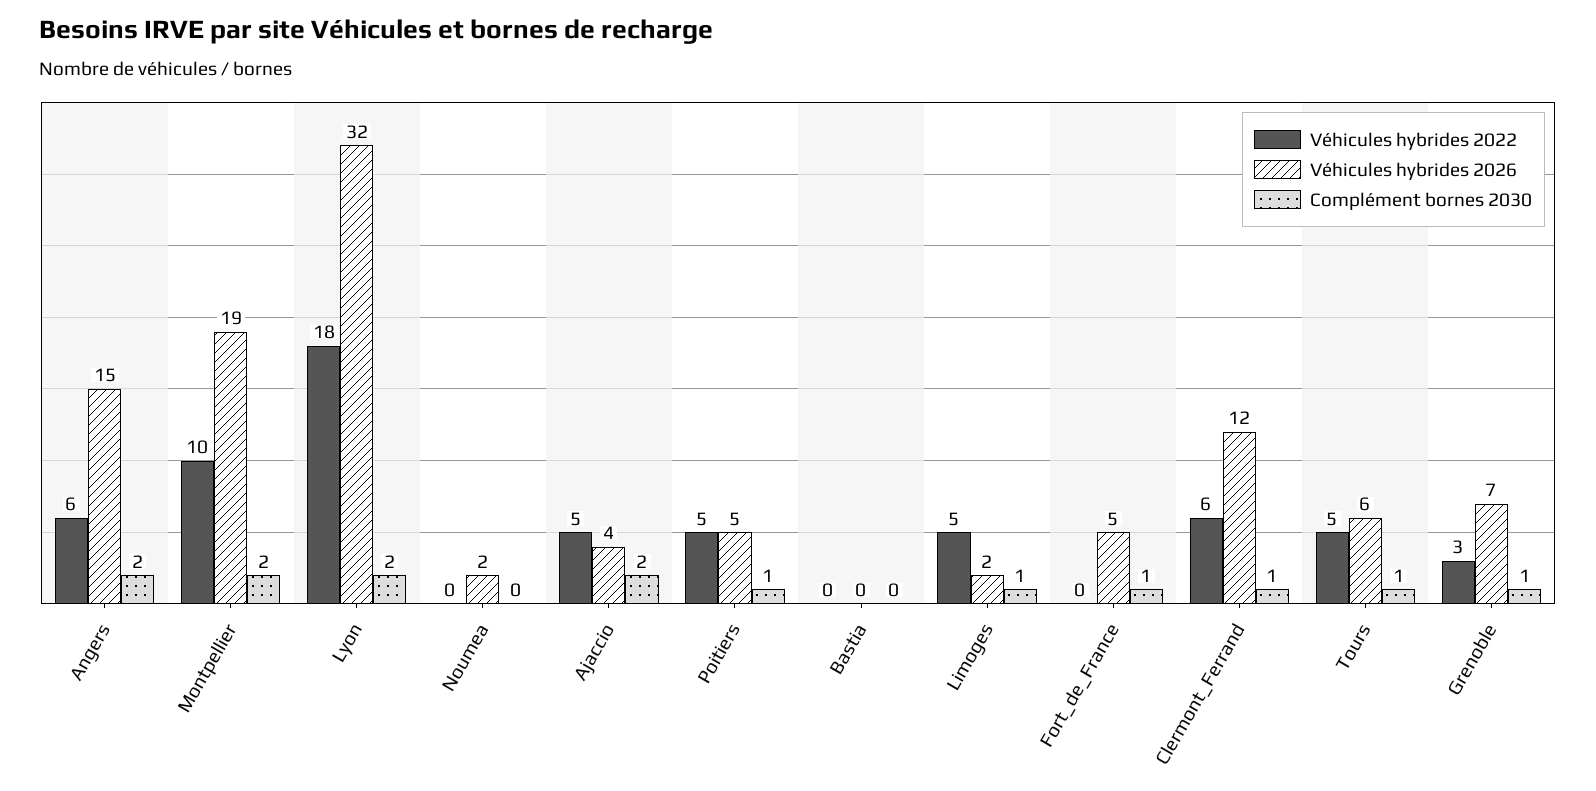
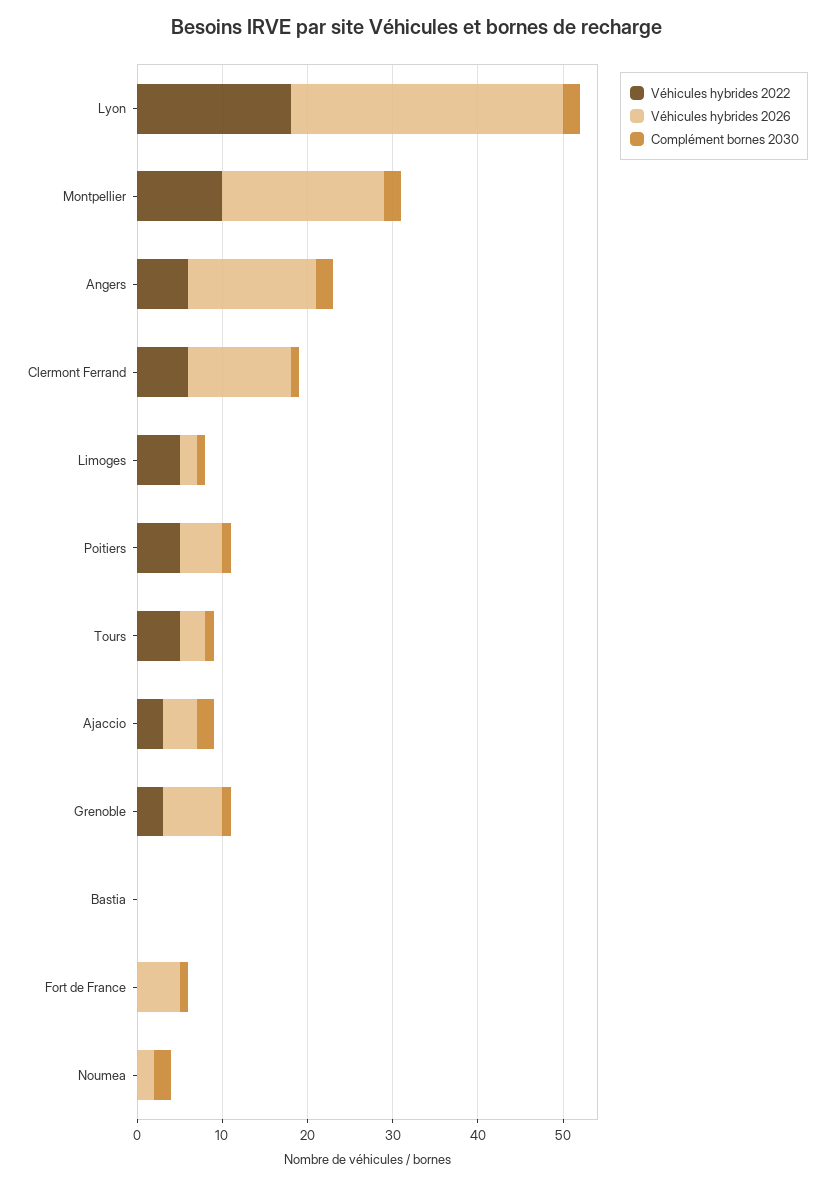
  {
    "Véhicules hybrides 2022": {
      "Angers": 6,
      "Montpellier": 10,
      "Lyon": 18,
      "Noumea": 0,
-     "Ajaccio": 5,
+     "Ajaccio": 3,
      "Poitiers": 5,
      "Bastia": 0,
      "Limoges": 5,
      "Fort_de_France": 0,
      "Clermont_Ferrand": 6,
      "Tours": 5,
      "Grenoble": 3
    },
    "Véhicules hybrides 2026": {
      "Angers": 15,
      "Montpellier": 19,
      "Lyon": 32,
      "Noumea": 2,
      "Ajaccio": 4,
      "Poitiers": 5,
      "Bastia": 0,
      "Limoges": 2,
      "Fort_de_France": 5,
      "Clermont_Ferrand": 12,
-     "Tours": 6,
+     "Tours": 3,
      "Grenoble": 7
    },
    "Complément bornes 2030": {
      "Angers": 2,
      "Montpellier": 2,
      "Lyon": 2,
-     "Noumea": 0,
+     "Noumea": 2,
      "Ajaccio": 2,
      "Poitiers": 1,
      "Bastia": 0,
      "Limoges": 1,
      "Fort_de_France": 1,
      "Clermont_Ferrand": 1,
      "Tours": 1,
      "Grenoble": 1
    }
  }

